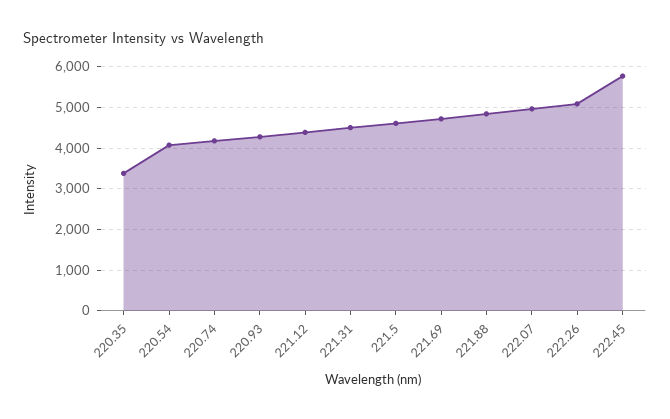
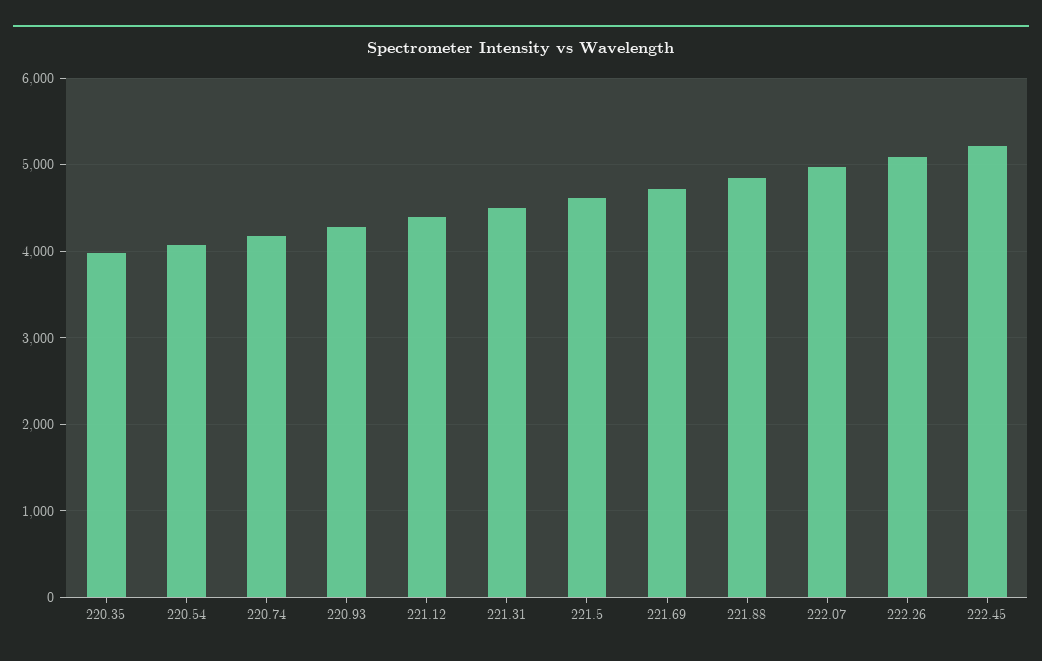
  {
-   "220.35": 3400,
+   "220.35": 4000,
    "220.54": 4100,
    "220.74": 4200,
    "220.93": 4300,
    "221.12": 4400,
    "221.31": 4500,
    "221.5": 4600,
    "221.69": 4700,
    "221.88": 4800,
    "222.07": 5000,
    "222.26": 5100,
-   "222.45": 5800
+   "222.45": 5200
  }

